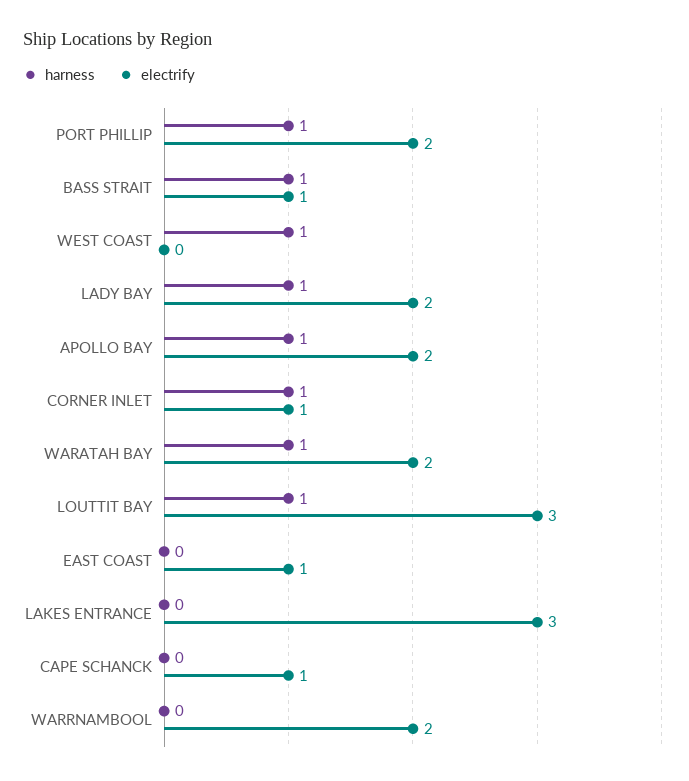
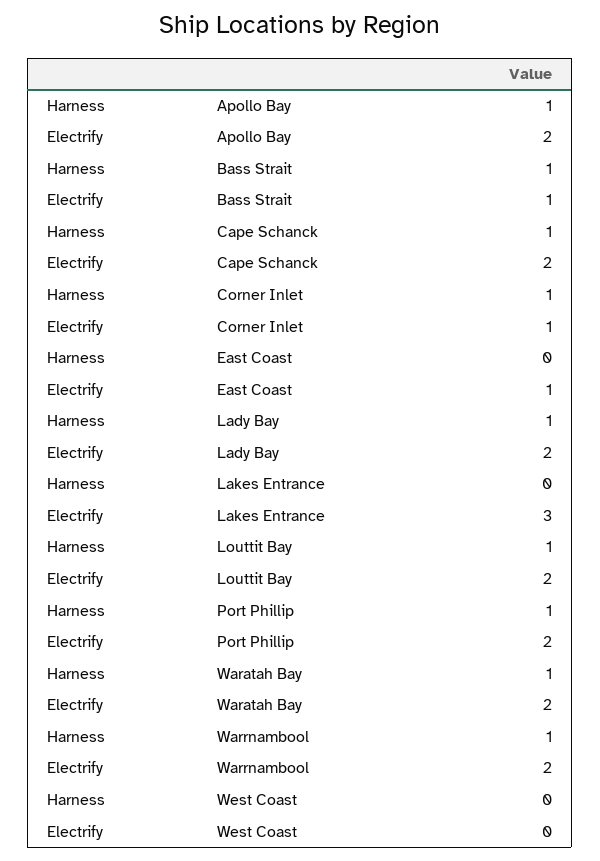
  {
    "harness": {
      "PORT PHILLIP": 1,
      "BASS STRAIT": 1,
-     "WEST COAST": 1,
+     "WEST COAST": 0,
      "LADY BAY": 1,
      "APOLLO BAY": 1,
      "CORNER INLET": 1,
      "WARATAH BAY": 1,
      "LOUTTIT BAY": 1,
      "EAST COAST": 0,
      "LAKES ENTRANCE": 0,
-     "CAPE SCHANCK": 0,
+     "CAPE SCHANCK": 1,
-     "WARRNAMBOOL": 0
+     "WARRNAMBOOL": 1
    },
    "electrify": {
      "PORT PHILLIP": 2,
      "BASS STRAIT": 1,
      "WEST COAST": 0,
      "LADY BAY": 2,
      "APOLLO BAY": 2,
      "CORNER INLET": 1,
      "WARATAH BAY": 2,
-     "LOUTTIT BAY": 3,
+     "LOUTTIT BAY": 2,
      "EAST COAST": 1,
      "LAKES ENTRANCE": 3,
-     "CAPE SCHANCK": 1,
+     "CAPE SCHANCK": 2,
      "WARRNAMBOOL": 2
    }
  }

